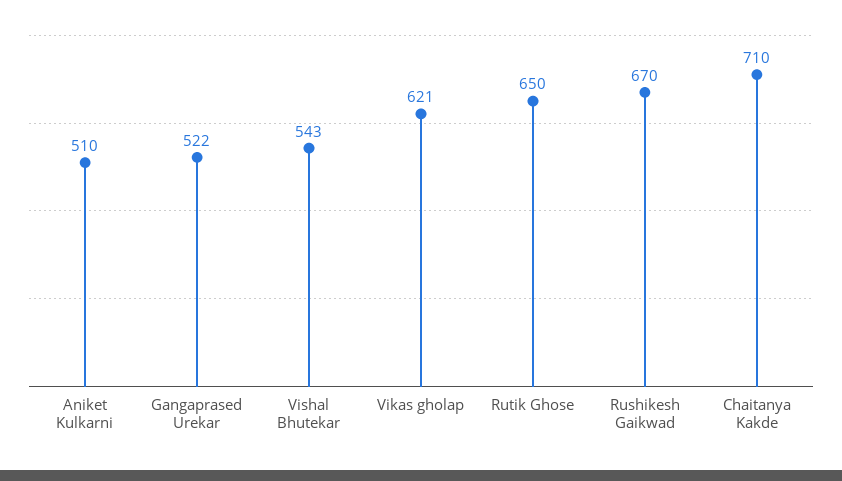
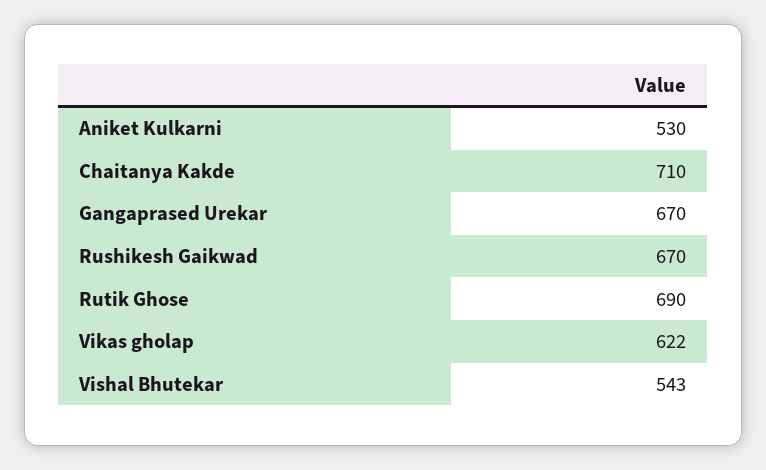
  {
-   "Aniket Kulkarni": 510,
+   "Aniket Kulkarni": 530,
-   "Gangaprased Urekar": 522,
+   "Gangaprased Urekar": 670,
    "Vishal Bhutekar": 543,
-   "Vikas gholap": 621,
+   "Vikas gholap": 622,
-   "Rutik Ghose": 650,
+   "Rutik Ghose": 690,
    "Rushikesh Gaikwad": 670,
    "Chaitanya Kakde": 710
  }

